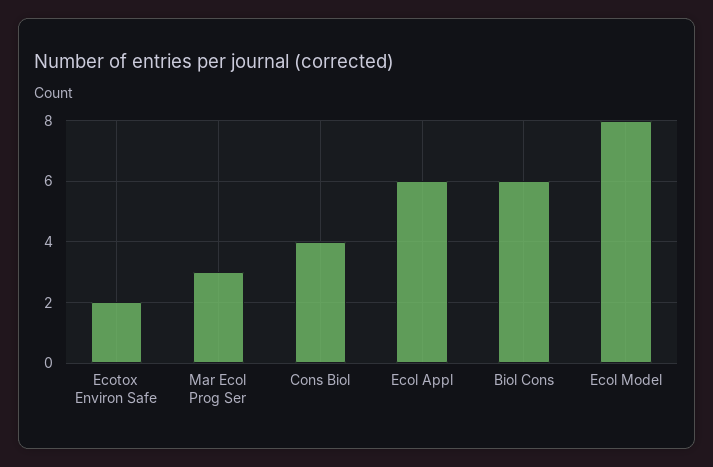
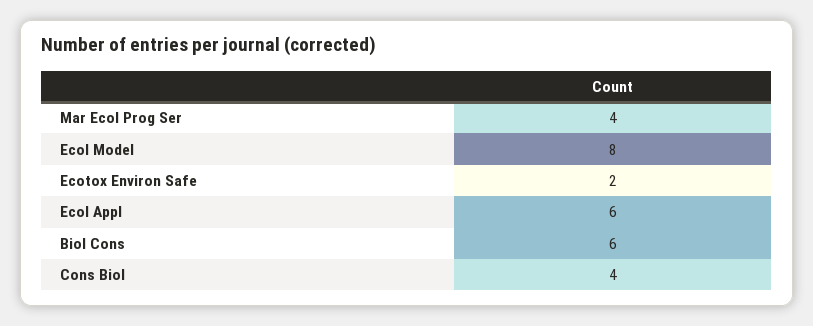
  {
    "Ecotox Environ Safe": 2,
-   "Mar Ecol Prog Ser": 3,
+   "Mar Ecol Prog Ser": 4,
    "Cons Biol": 4,
    "Ecol Appl": 6,
    "Biol Cons": 6,
    "Ecol Model": 8
  }

